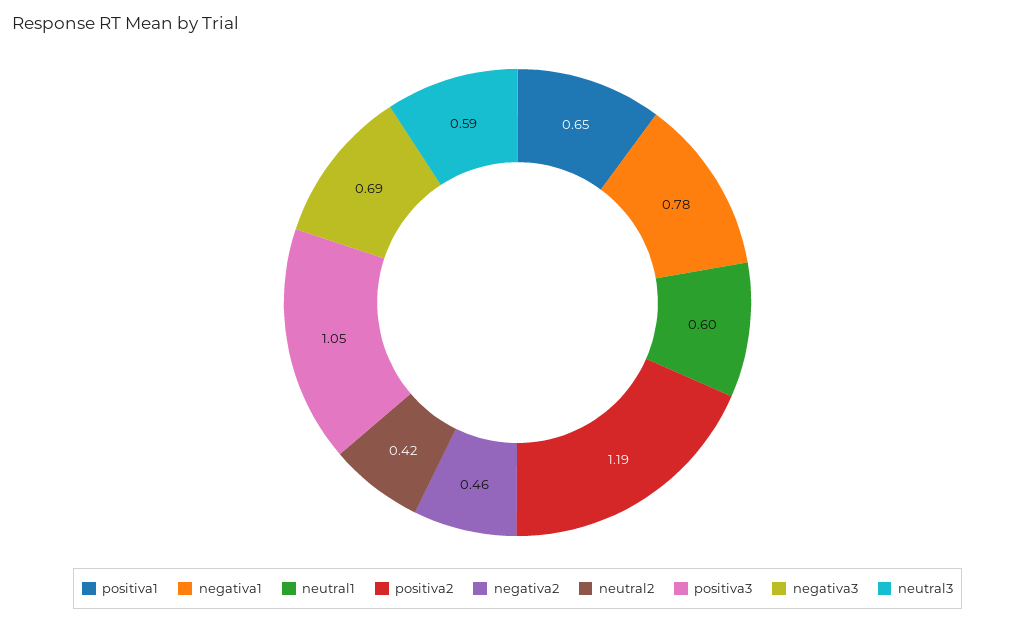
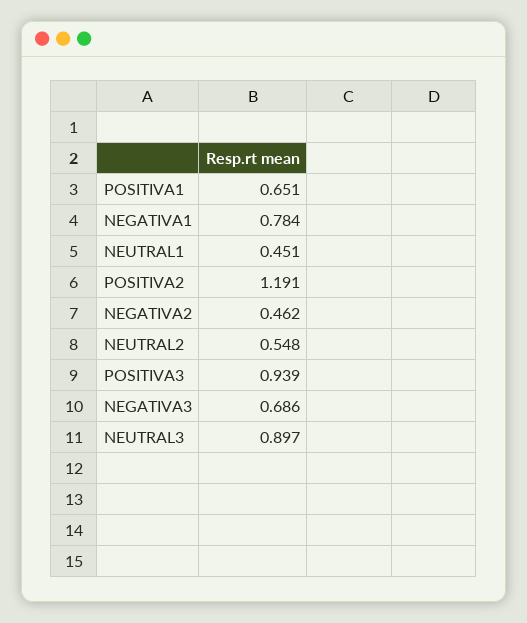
  {
    "positiva1": 0.651,
    "negativa1": 0.784,
-   "neutral1": 0.6,
+   "neutral1": 0.451,
    "positiva2": 1.191,
    "negativa2": 0.462,
-   "neutral2": 0.42,
+   "neutral2": 0.548,
-   "positiva3": 1.05,
+   "positiva3": 0.939,
    "negativa3": 0.686,
-   "neutral3": 0.59
+   "neutral3": 0.897
  }

